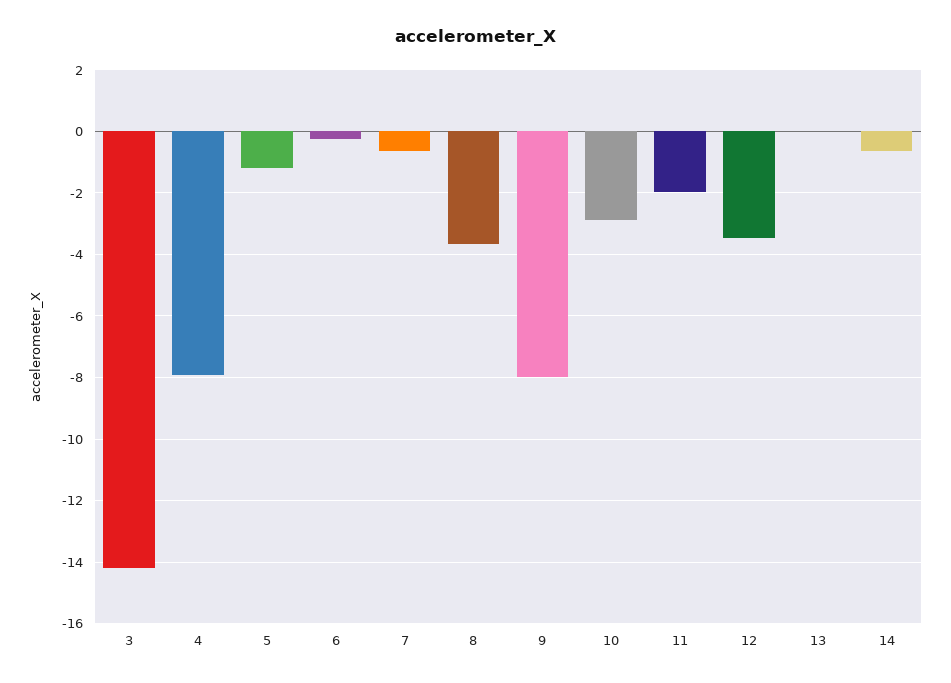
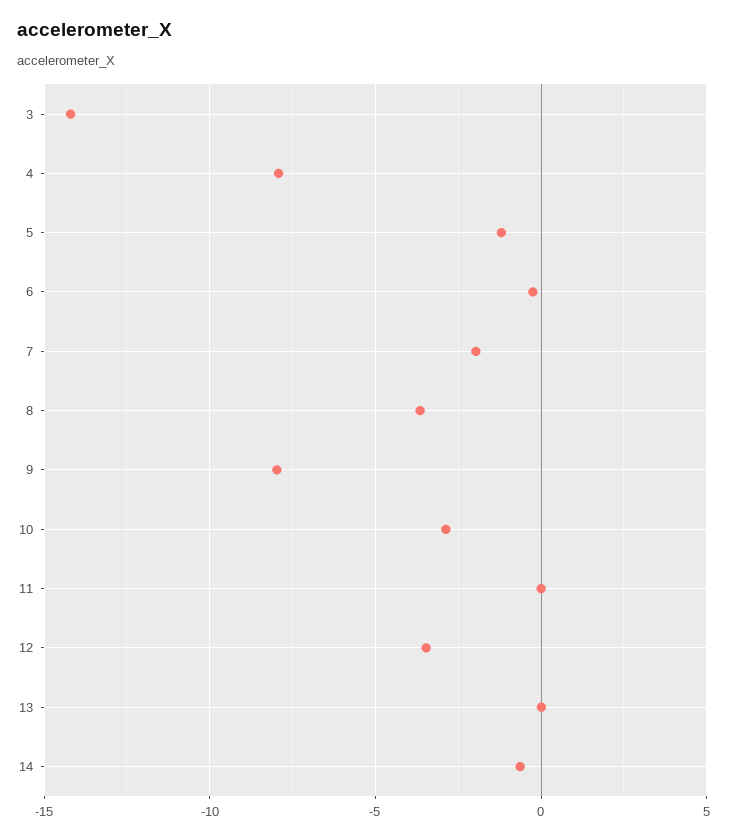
  {
    "3": -14.2,
    "4": -8,
    "5": -1.2,
    "6": -0.2,
-   "7": -0.6,
+   "7": -2,
    "8": -3.6,
    "9": -8,
    "10": -2.8,
-   "11": -2,
+   "11": 0,
    "12": -3.4,
    "13": 0,
    "14": -0.6
  }

